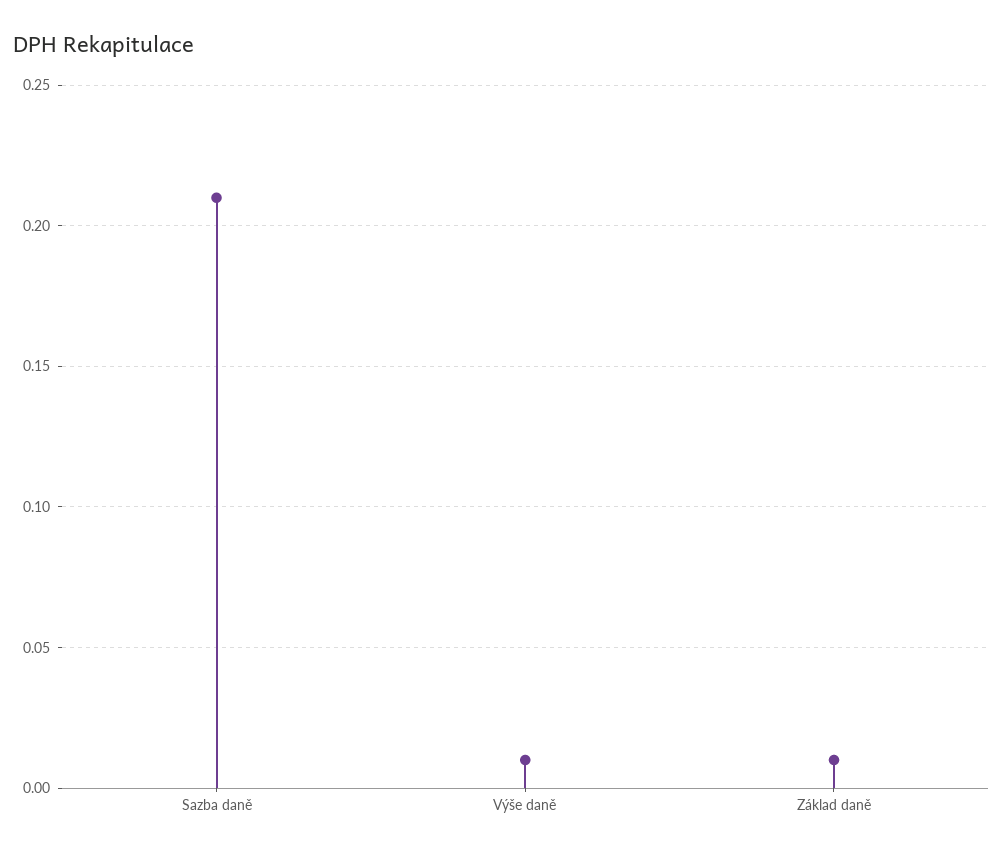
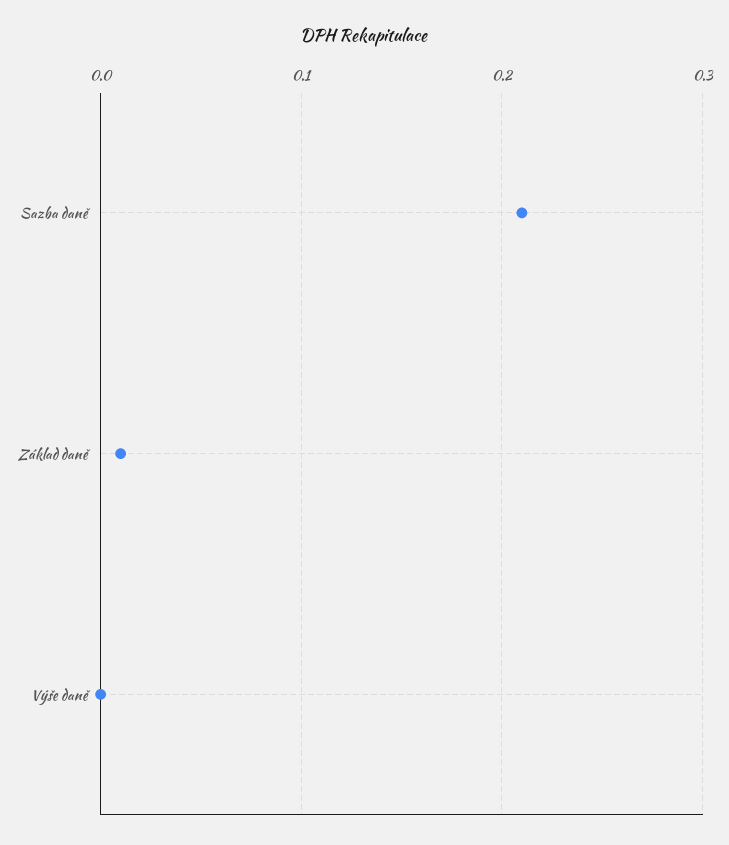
  {
    "Sazba daně": 0.21,
-   "Výše daně": 0.01,
+   "Výše daně": 0,
    "Základ daně": 0.01
  }

